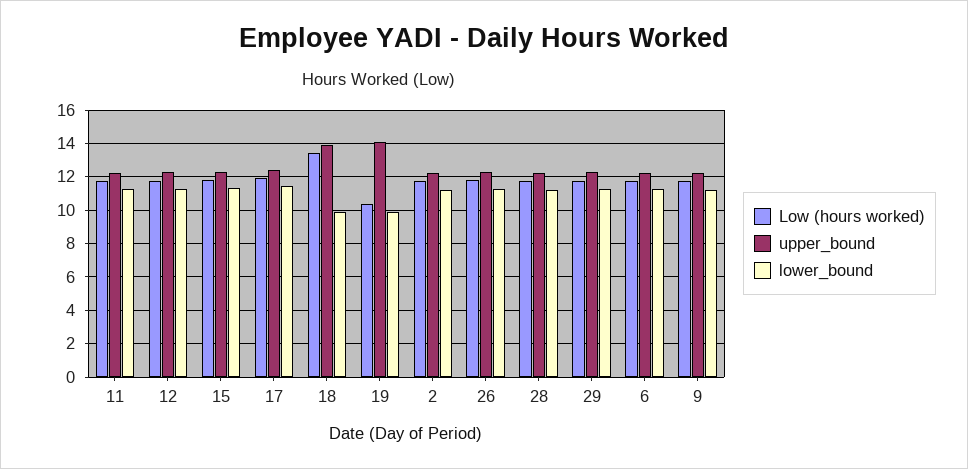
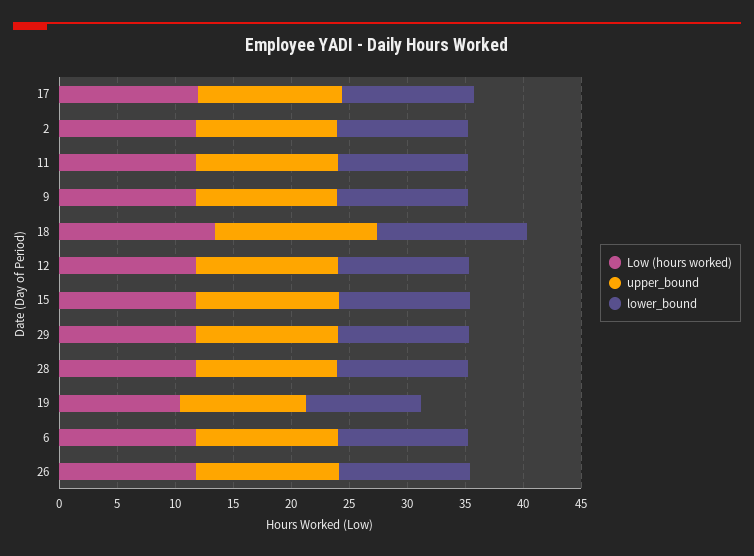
  {
    "Low (hours worked)": {
      "11": 12,
      "12": 12,
      "15": 12,
      "17": 12,
      "18": 13.5,
      "19": 10.5,
      "2": 11.5,
      "26": 12,
      "28": 11.5,
      "29": 12,
      "6": 11.5,
      "9": 11.5
    },
    "upper_bound": {
      "11": 12.5,
      "12": 12.5,
      "15": 12.5,
      "17": 12.5,
      "18": 14,
-     "19": 14,
+     "19": 11,
      "2": 12,
      "26": 12.5,
      "28": 12,
      "29": 12.5,
      "6": 12,
      "9": 12
    },
    "lower_bound": {
      "11": 11.5,
      "12": 11.5,
      "15": 11.5,
      "17": 11.5,
-     "18": 10,
+     "18": 13,
      "19": 10,
      "2": 11,
      "26": 11.5,
      "28": 11,
      "29": 11.5,
      "6": 11,
      "9": 11
    }
  }

